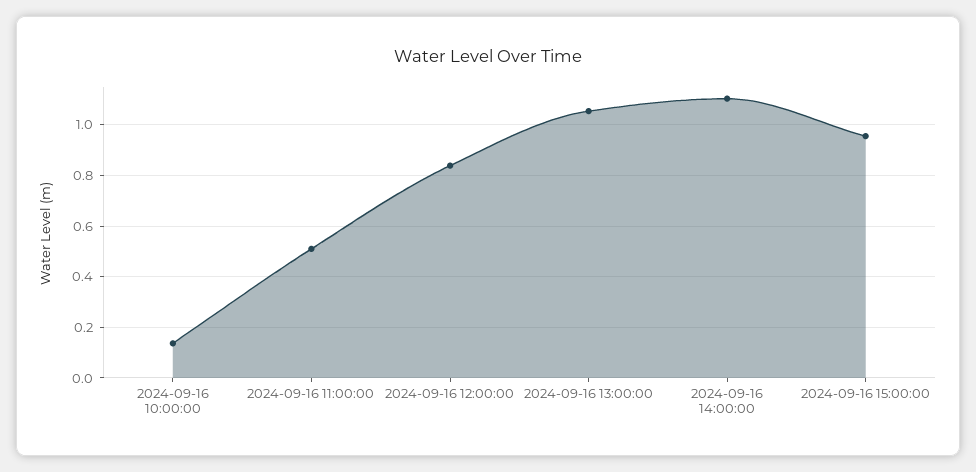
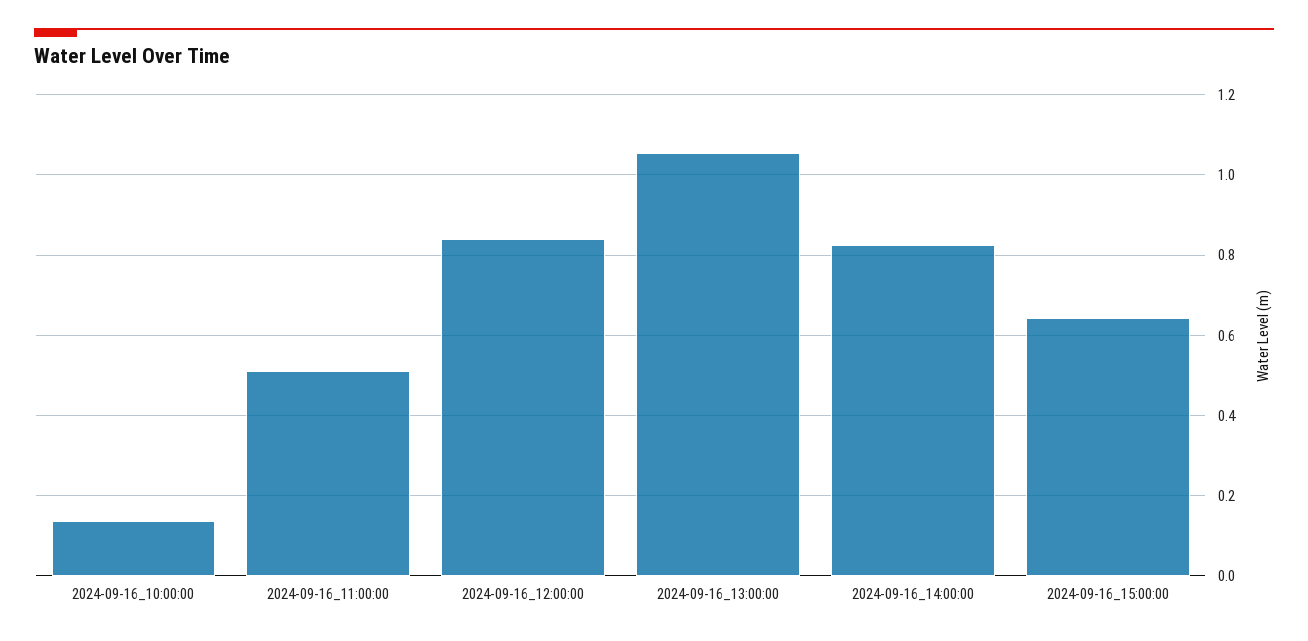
  {
    "2024-09-16 10:00:00": 0.14,
    "2024-09-16 11:00:00": 0.52,
    "2024-09-16 12:00:00": 0.84,
    "2024-09-16 13:00:00": 1.06,
-   "2024-09-16 14:00:00": 1.1,
+   "2024-09-16 14:00:00": 0.82,
-   "2024-09-16 15:00:00": 0.95
+   "2024-09-16 15:00:00": 0.64
  }

